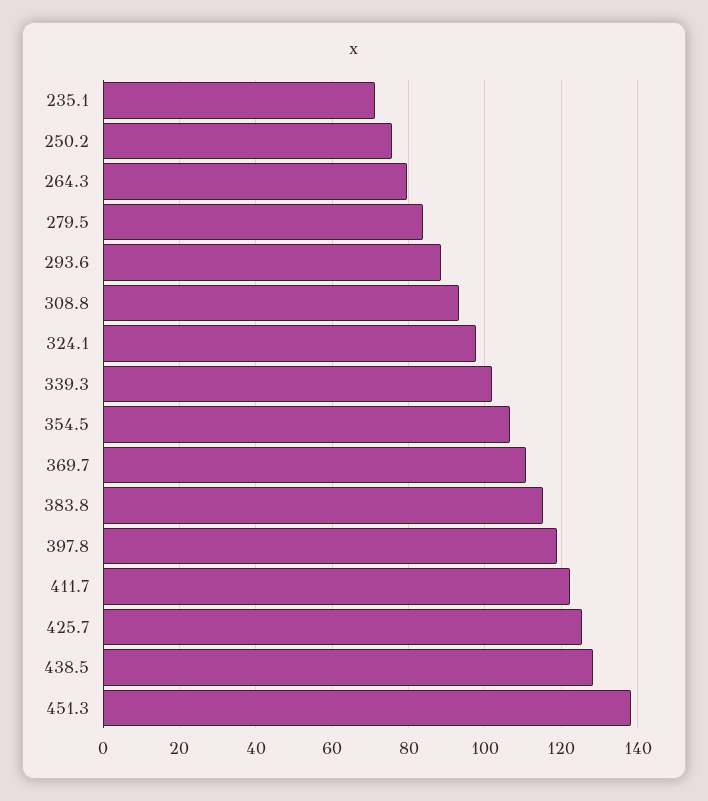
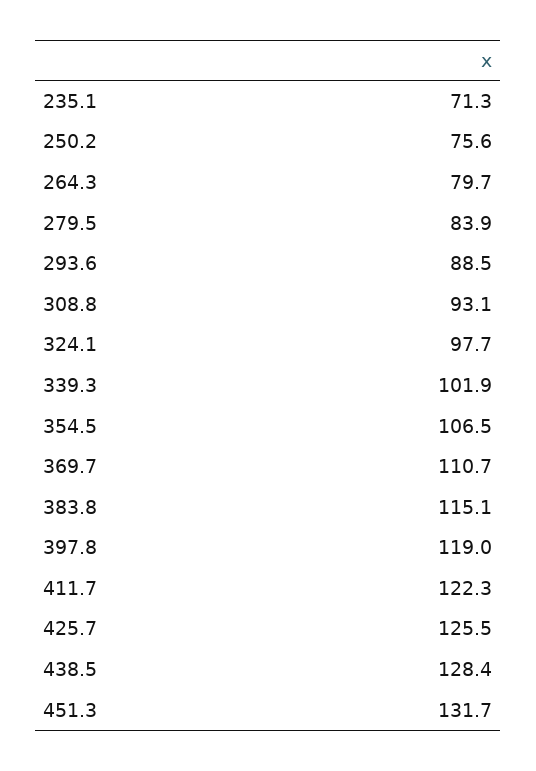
  {
    "235.1": 71.3,
    "250.2": 75.6,
    "264.3": 79.7,
    "279.5": 83.9,
    "293.6": 88.5,
    "308.8": 93.1,
    "324.1": 97.7,
    "339.3": 101.9,
    "354.5": 106.5,
    "369.7": 110.7,
    "383.8": 115.1,
    "397.8": 119,
    "411.7": 122.3,
    "425.7": 125.5,
    "438.5": 128.4,
-   "451.3": 138
+   "451.3": 131.7
  }

